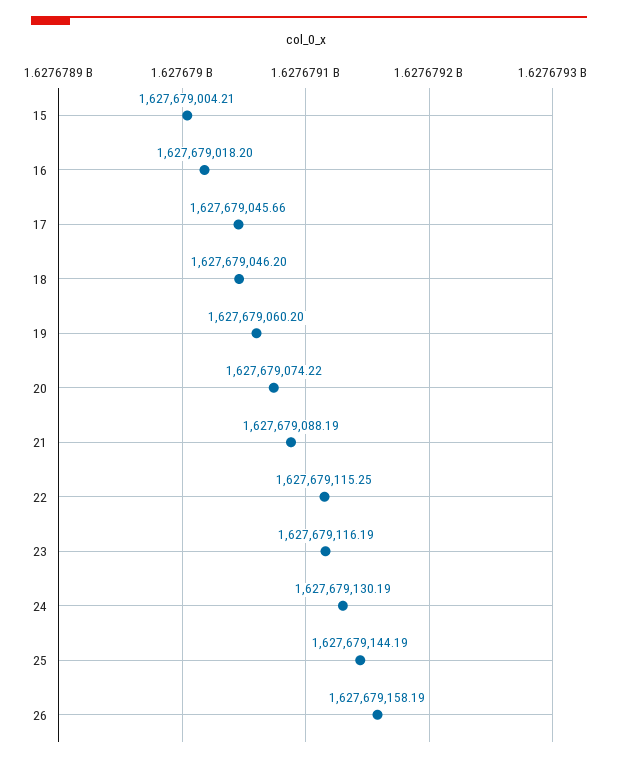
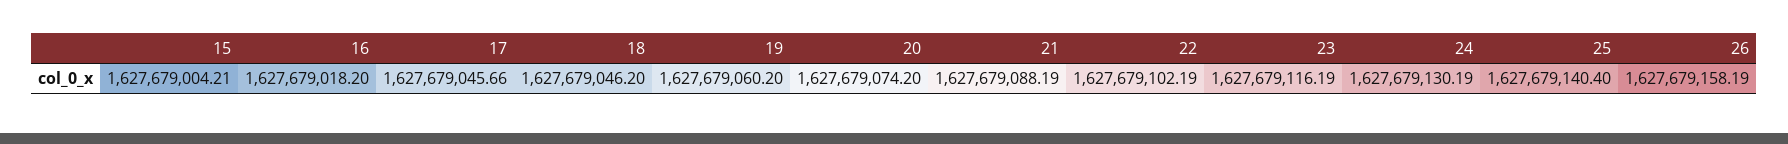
  {
    "15": 1627679004.21,
    "16": 1627679018.2,
    "17": 1627679045.66,
    "18": 1627679046.2,
    "19": 1627679060.2,
-   "20": 1627679074.22,
+   "20": 1627679074.2,
    "21": 1627679088.19,
-   "22": 1627679115.25,
+   "22": 1627679102.19,
    "23": 1627679116.19,
    "24": 1627679130.19,
-   "25": 1627679144.19,
+   "25": 1627679140.4,
    "26": 1627679158.19
  }

